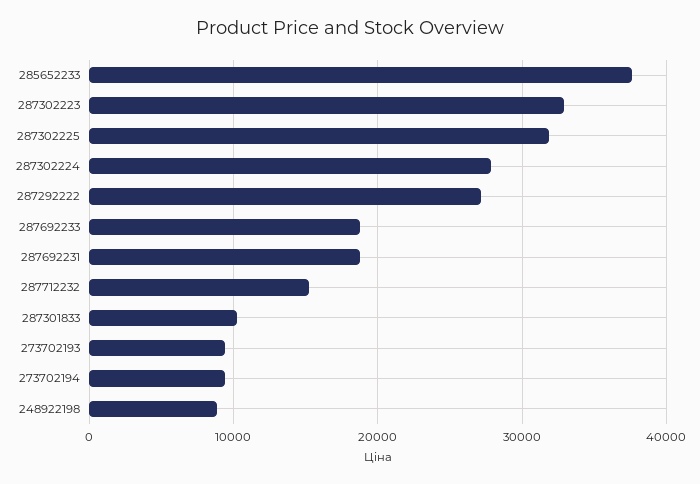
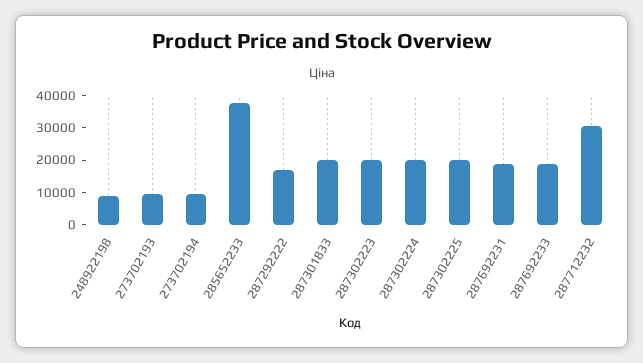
  {
    "285652233": 38000,
-   "287302223": 33000,
+   "287302223": 20000,
-   "287302225": 32000,
+   "287302225": 20000,
-   "287302224": 28000,
+   "287302224": 20000,
-   "287292222": 27000,
+   "287292222": 17500,
    "287692233": 19000,
    "287692231": 19000,
-   "287712232": 15000,
+   "287712232": 30000,
-   "287301833": 10000,
+   "287301833": 20000,
    "273702193": 9000,
    "273702194": 9000,
    "248922198": 9000
  }

